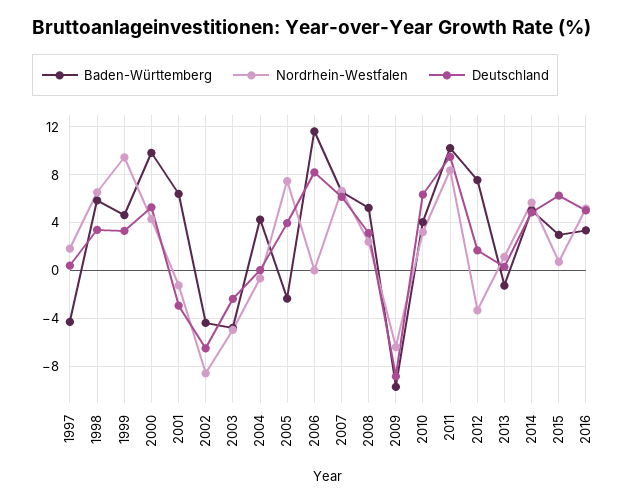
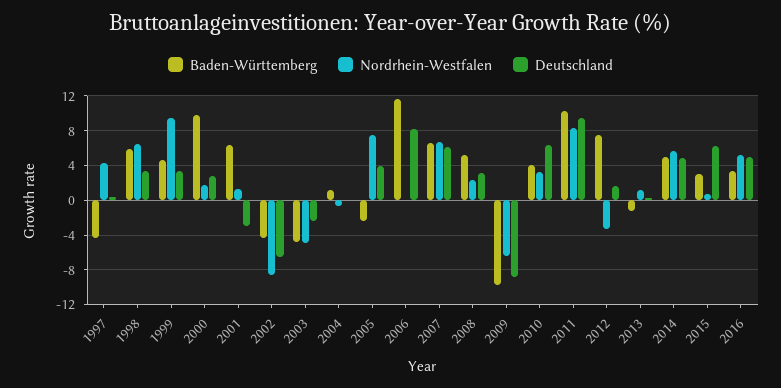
  {
    "Baden-Württemberg": {
      "1997": -4,
      "1998": 6,
      "1999": 5,
      "2000": 10,
      "2001": 6,
      "2002": -4,
      "2003": -5,
-     "2004": 4,
+     "2004": 1,
      "2005": -2,
      "2006": 12,
      "2007": 7,
      "2008": 5,
      "2009": -10,
      "2010": 4,
      "2011": 10,
      "2012": 8,
      "2013": -1,
      "2014": 5,
      "2015": 3,
      "2016": 3
    },
    "Nordrhein-Westfalen": {
-     "1997": 2,
+     "1997": 4,
      "1998": 7,
      "1999": 9,
-     "2000": 4,
+     "2000": 2,
-     "2001": -1,
+     "2001": 1,
      "2002": -9,
      "2003": -5,
      "2004": -1,
      "2005": 7,
      "2006": 0,
      "2007": 7,
      "2008": 2,
      "2009": -6,
      "2010": 3,
      "2011": 8,
      "2012": -3,
      "2013": 1,
      "2014": 6,
      "2015": 1,
      "2016": 5
    },
    "Deutschland": {
      "1997": 0,
      "1998": 3,
      "1999": 3,
-     "2000": 5,
+     "2000": 3,
      "2001": -3,
      "2002": -7,
      "2003": -2,
      "2004": 0,
      "2005": 4,
      "2006": 8,
      "2007": 6,
      "2008": 3,
      "2009": -9,
      "2010": 6,
      "2011": 9,
      "2012": 2,
      "2013": 0,
      "2014": 5,
      "2015": 6,
      "2016": 5
    }
  }

